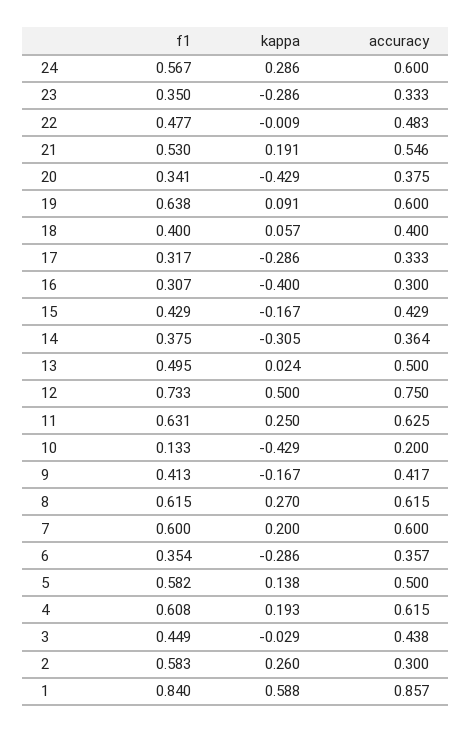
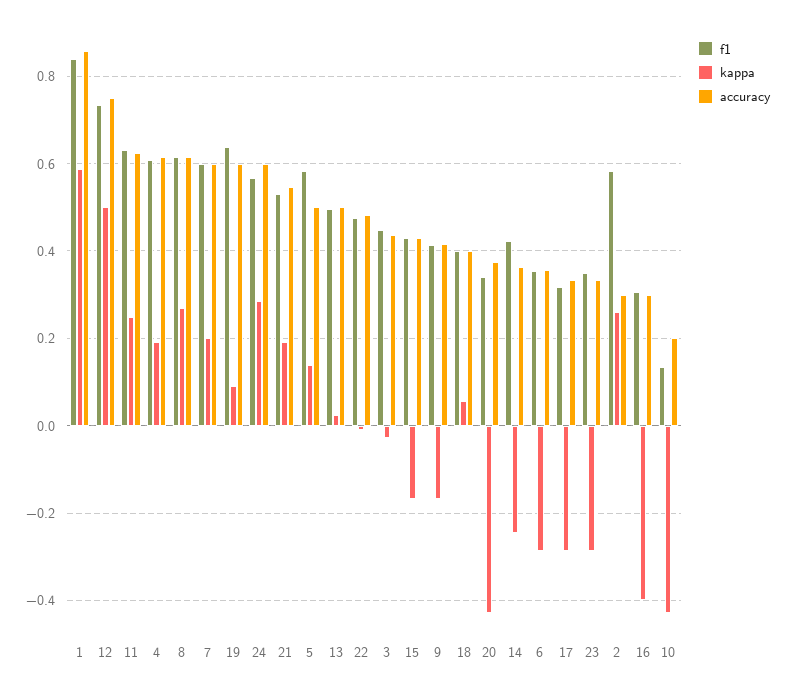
  {
    "f1": {
      "24": 0.567,
      "23": 0.35,
      "22": 0.477,
      "21": 0.53,
      "20": 0.341,
      "19": 0.638,
      "18": 0.4,
      "17": 0.317,
      "16": 0.307,
      "15": 0.429,
-     "14": 0.375,
+     "14": 0.42,
      "13": 0.495,
      "12": 0.733,
      "11": 0.631,
      "10": 0.133,
      "9": 0.413,
      "8": 0.615,
      "7": 0.6,
      "6": 0.354,
      "5": 0.582,
      "4": 0.608,
      "3": 0.449,
      "2": 0.583,
      "1": 0.84
    },
    "kappa": {
      "24": 0.286,
      "23": -0.286,
      "22": -0.009,
      "21": 0.191,
      "20": -0.429,
      "19": 0.091,
      "18": 0.057,
      "17": -0.286,
      "16": -0.4,
      "15": -0.167,
-     "14": -0.305,
+     "14": -0.24,
      "13": 0.024,
      "12": 0.5,
      "11": 0.25,
      "10": -0.429,
      "9": -0.167,
      "8": 0.27,
      "7": 0.2,
      "6": -0.286,
      "5": 0.138,
      "4": 0.193,
      "3": -0.029,
      "2": 0.26,
      "1": 0.588
    },
    "accuracy": {
      "24": 0.6,
      "23": 0.333,
      "22": 0.483,
      "21": 0.546,
      "20": 0.375,
      "19": 0.6,
      "18": 0.4,
      "17": 0.333,
      "16": 0.3,
      "15": 0.429,
      "14": 0.364,
      "13": 0.5,
      "12": 0.75,
      "11": 0.625,
      "10": 0.2,
      "9": 0.417,
      "8": 0.615,
      "7": 0.6,
      "6": 0.357,
      "5": 0.5,
      "4": 0.615,
      "3": 0.438,
      "2": 0.3,
      "1": 0.857
    }
  }

